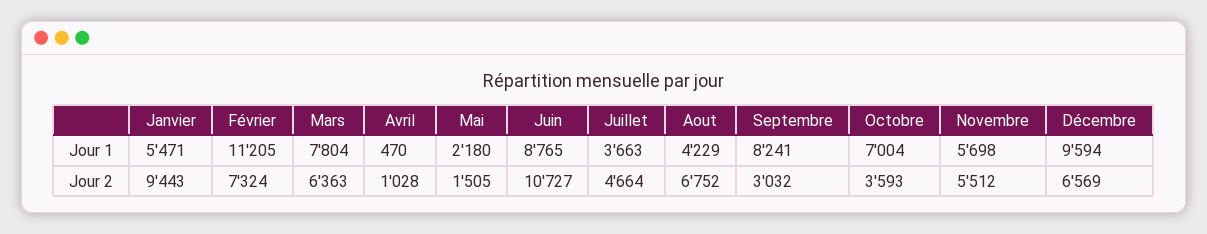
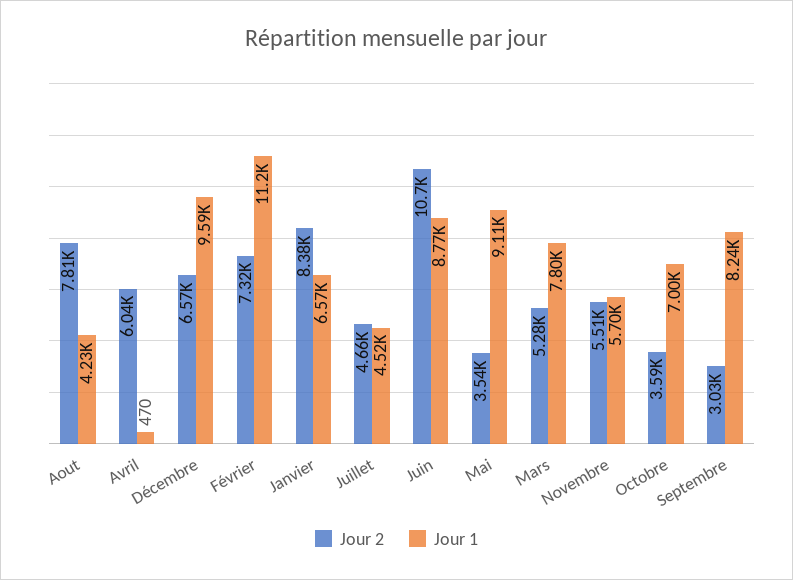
  {
    "Jour 1": {
-     "Janvier": 5471,
+     "Janvier": 6570,
      "Février": 11205,
      "Mars": 7804,
      "Avril": 470,
-     "Mai": 2180,
+     "Mai": 9110,
      "Juin": 8765,
-     "Juillet": 3663,
+     "Juillet": 4520,
      "Aout": 4229,
      "Septembre": 8241,
      "Octobre": 7004,
      "Novembre": 5698,
      "Décembre": 9594
    },
    "Jour 2": {
-     "Janvier": 9443,
+     "Janvier": 8380,
      "Février": 7324,
-     "Mars": 6363,
+     "Mars": 5280,
-     "Avril": 1028,
+     "Avril": 6040,
-     "Mai": 1505,
+     "Mai": 3540,
      "Juin": 10727,
      "Juillet": 4664,
-     "Aout": 6752,
+     "Aout": 7810,
      "Septembre": 3032,
      "Octobre": 3593,
      "Novembre": 5512,
      "Décembre": 6569
    }
  }

